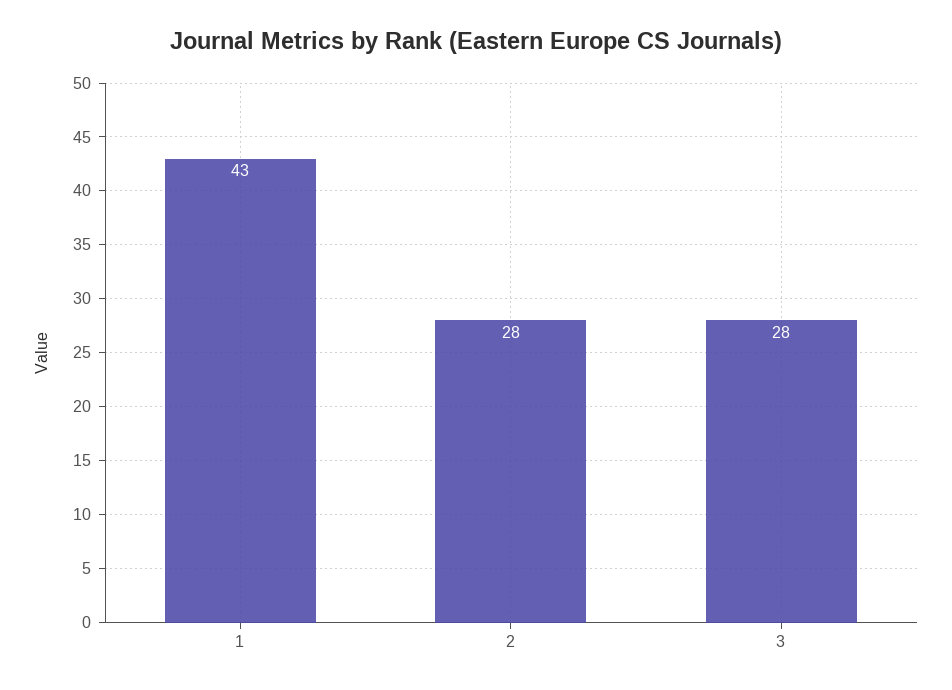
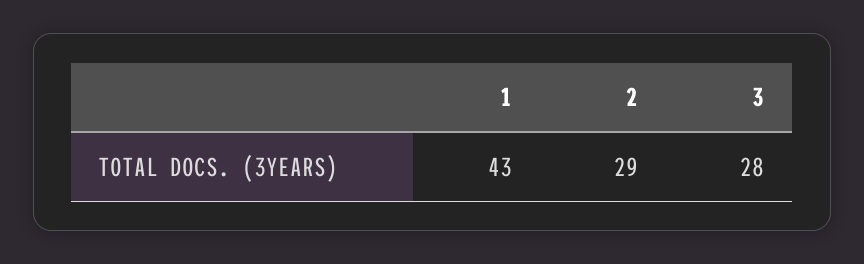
  {
    "1": 43,
-   "2": 28,
+   "2": 29,
    "3": 28
  }

